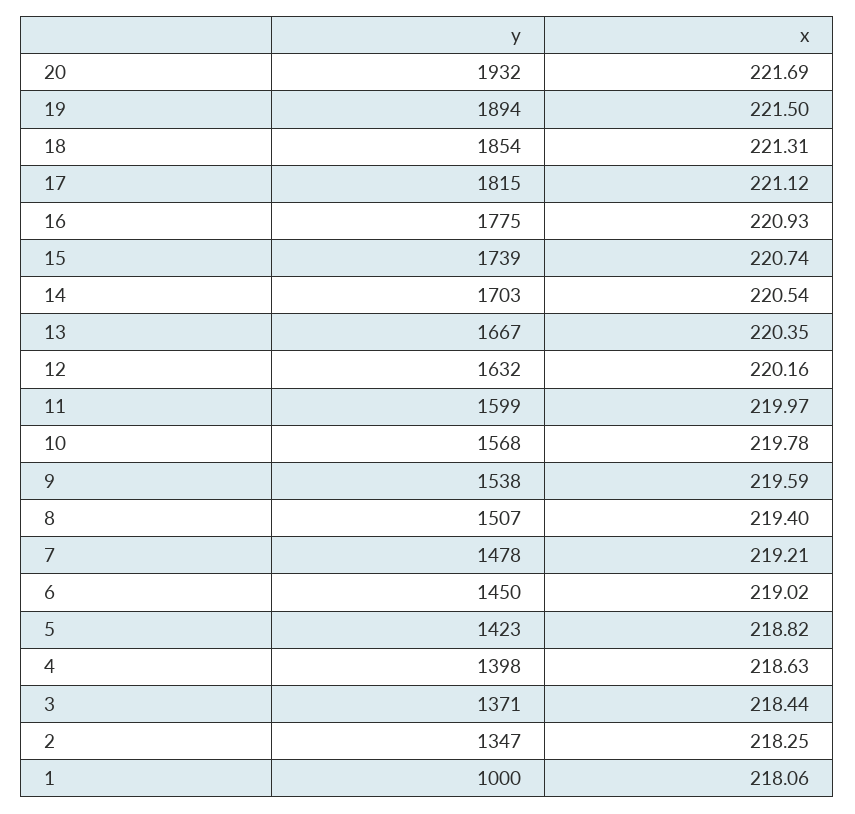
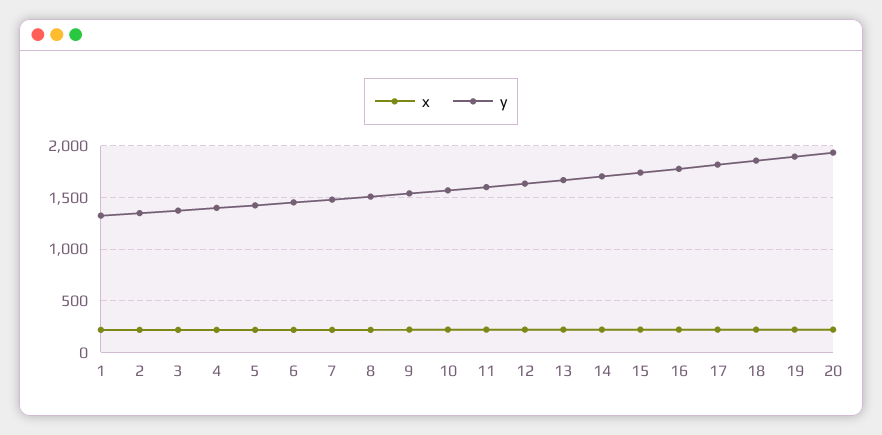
  {
    "y": {
      "20": 1932,
      "19": 1894,
      "18": 1854,
      "17": 1815,
      "16": 1775,
      "15": 1739,
      "14": 1703,
      "13": 1667,
      "12": 1632,
      "11": 1599,
      "10": 1568,
      "9": 1538,
      "8": 1507,
      "7": 1478,
      "6": 1450,
      "5": 1423,
      "4": 1398,
      "3": 1371,
      "2": 1347,
-     "1": 1000
+     "1": 1300
    },
    "x": {
      "20": 221.69,
      "19": 221.5,
      "18": 221.31,
      "17": 221.12,
      "16": 220.93,
      "15": 220.74,
      "14": 220.54,
      "13": 220.35,
      "12": 220.16,
      "11": 219.97,
      "10": 219.78,
      "9": 219.59,
      "8": 219.4,
      "7": 219.21,
      "6": 219.02,
      "5": 218.82,
      "4": 218.63,
      "3": 218.44,
      "2": 218.25,
      "1": 218.06
    }
  }

